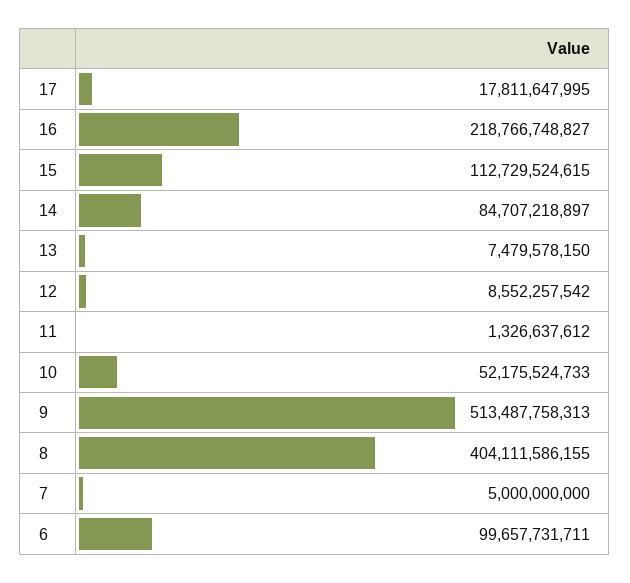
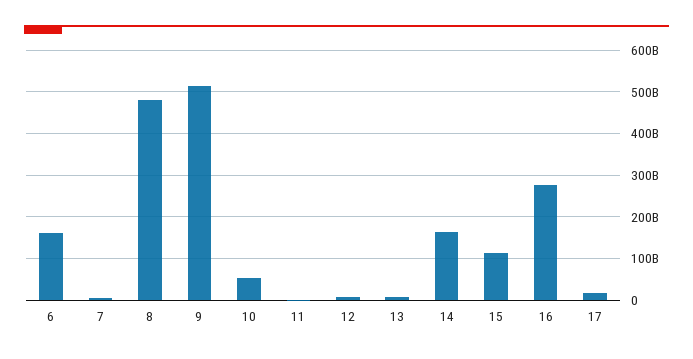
  {
    "17": 17811647995,
-   "16": 218766748827,
+   "16": 280000000000,
    "15": 112729524615,
-   "14": 84707218897,
+   "14": 160000000000,
    "13": 7479578150,
    "12": 8552257542,
    "11": 1326637612,
    "10": 52175524733,
    "9": 513487758313,
-   "8": 404111586155,
+   "8": 480000000000,
    "7": 5000000000,
-   "6": 99657731711
+   "6": 160000000000
  }

